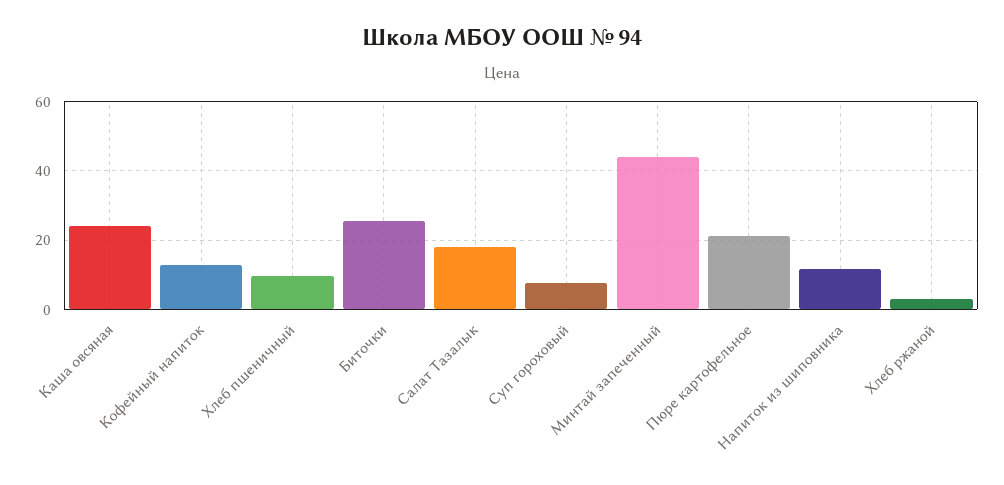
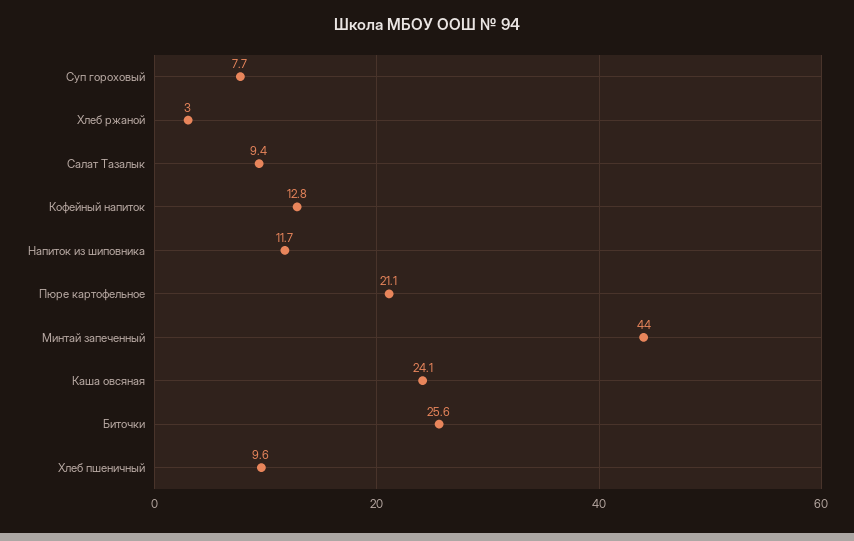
  {
    "Каша овсяная": 24.1,
    "Кофейный напиток": 12.8,
    "Хлеб пшеничный": 9.6,
    "Биточки": 25.6,
-   "Салат Тазалык": 18,
+   "Салат Тазалык": 9.4,
    "Суп гороховый": 7.7,
    "Минтай запеченный": 44,
    "Пюре картофельное": 21.1,
    "Напиток из шиповника": 11.7,
    "Хлеб ржаной": 3
  }

